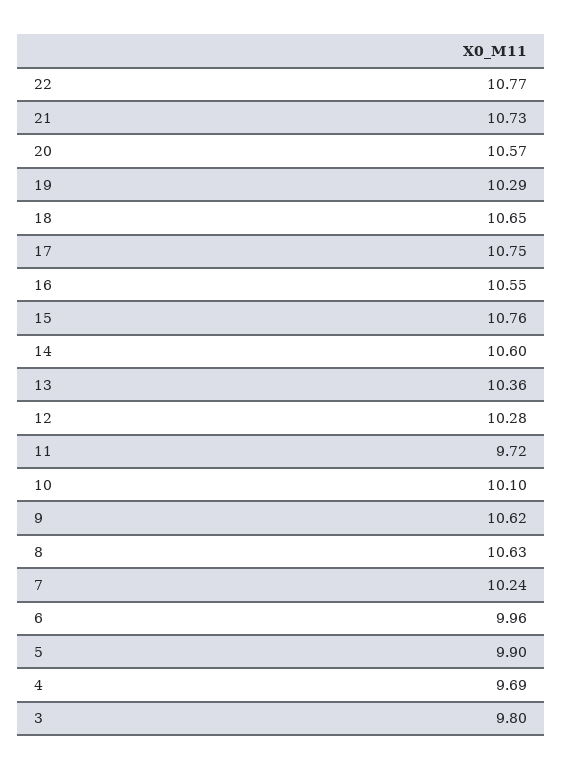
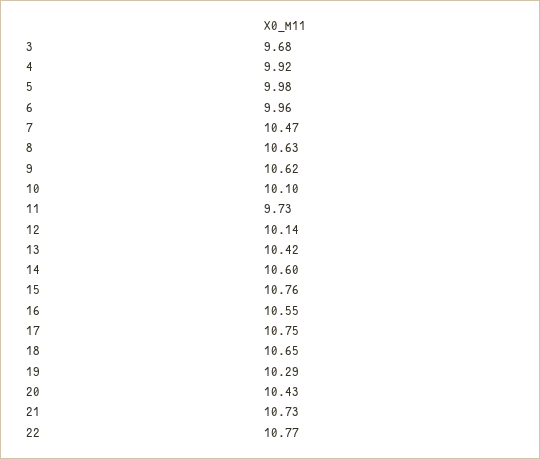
  {
    "22": 10.77,
    "21": 10.73,
-   "20": 10.57,
+   "20": 10.43,
    "19": 10.29,
    "18": 10.65,
    "17": 10.75,
    "16": 10.55,
    "15": 10.76,
    "14": 10.6,
-   "13": 10.36,
+   "13": 10.42,
-   "12": 10.28,
+   "12": 10.14,
-   "11": 9.72,
+   "11": 9.73,
    "10": 10.1,
    "9": 10.62,
    "8": 10.63,
-   "7": 10.24,
+   "7": 10.47,
    "6": 9.96,
-   "5": 9.9,
+   "5": 9.98,
-   "4": 9.69,
+   "4": 9.92,
-   "3": 9.8
+   "3": 9.68
  }

